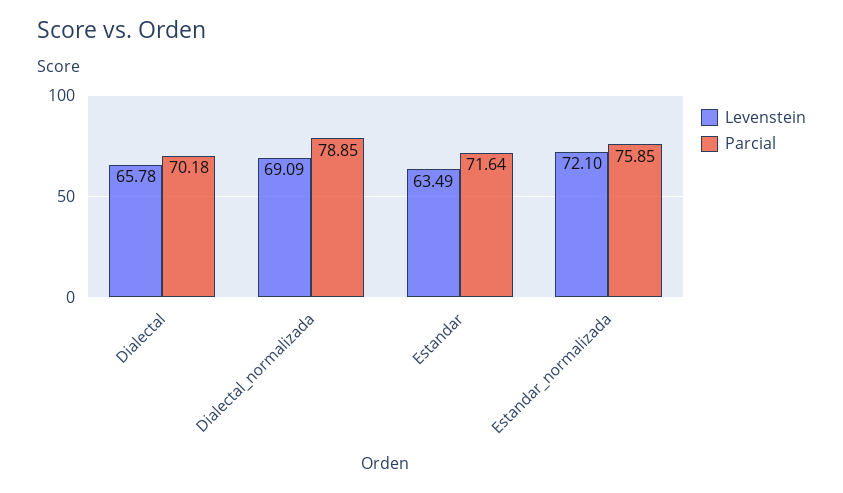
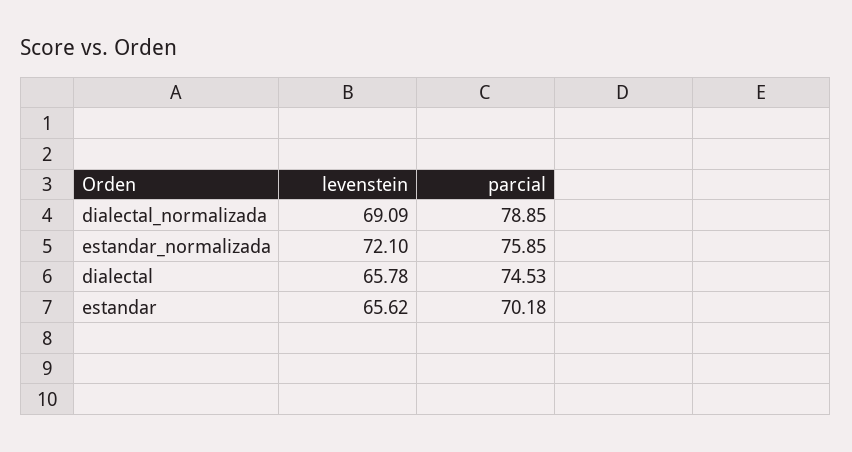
  {
    "Levenstein": {
      "Dialectal": 65.78,
      "Dialectal_normalizada": 69.09,
-     "Estandar": 63.49,
+     "Estandar": 65.62,
      "Estandar_normalizada": 72.1
    },
    "Parcial": {
-     "Dialectal": 70.18,
+     "Dialectal": 74.53,
      "Dialectal_normalizada": 78.85,
-     "Estandar": 71.64,
+     "Estandar": 70.18,
      "Estandar_normalizada": 75.85
    }
  }

